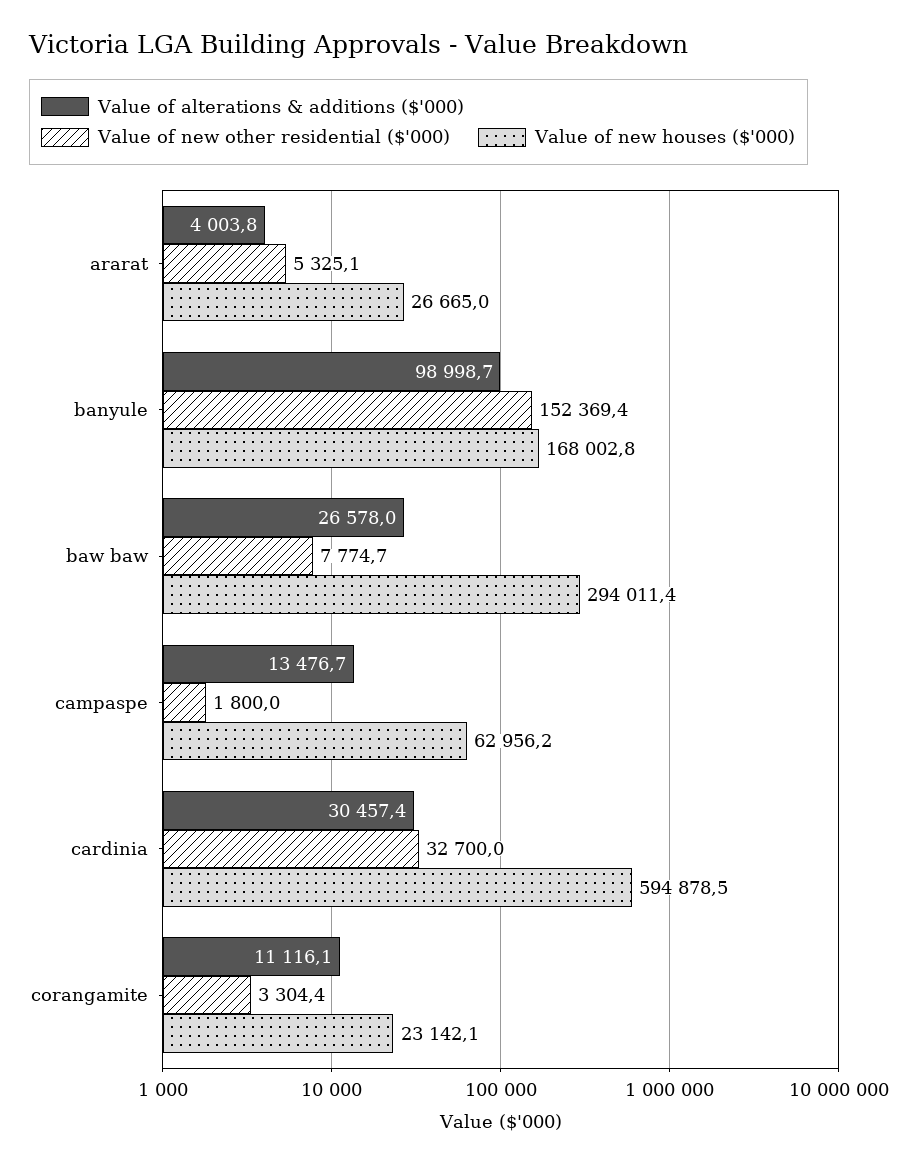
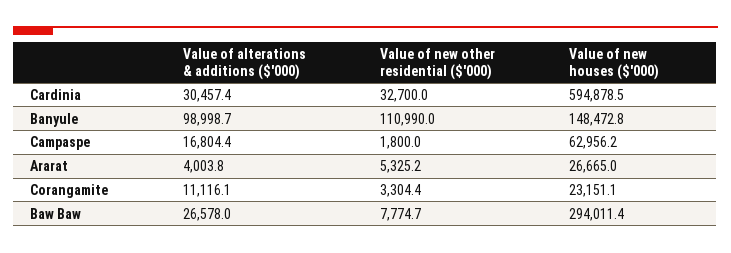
  {
    "Value of alterations & additions ($'000)": {
      "ararat": 4003.8,
      "banyule": 98998.7,
      "baw baw": 26578,
-     "campaspe": 13476.7,
+     "campaspe": 16804.4,
      "cardinia": 30457.4,
      "corangamite": 11116.1
    },
    "Value of new other residential ($'000)": {
-     "ararat": 5325.1,
+     "ararat": 5325.2,
-     "banyule": 152369.4,
+     "banyule": 110990,
      "baw baw": 7774.7,
      "campaspe": 1800,
      "cardinia": 32700,
      "corangamite": 3304.4
    },
    "Value of new houses ($'000)": {
      "ararat": 26665,
-     "banyule": 168002.8,
+     "banyule": 148472.8,
      "baw baw": 294011.4,
      "campaspe": 62956.2,
      "cardinia": 594878.5,
-     "corangamite": 23142.1
+     "corangamite": 23151.1
    }
  }

